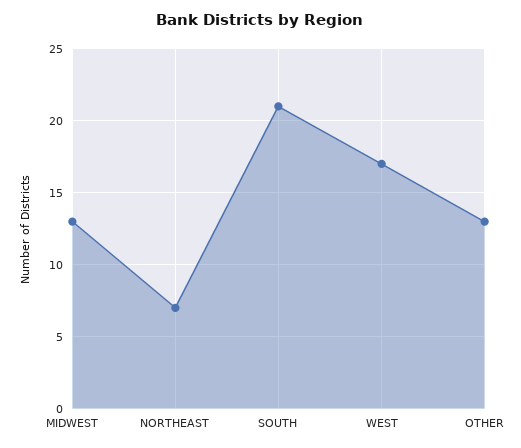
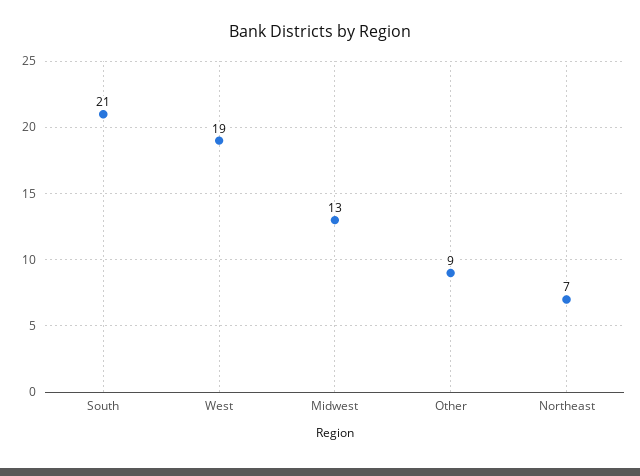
  {
    "MIDWEST": 13,
    "NORTHEAST": 7,
    "SOUTH": 21,
-   "WEST": 17,
+   "WEST": 19,
-   "OTHER": 13
+   "OTHER": 9
  }

